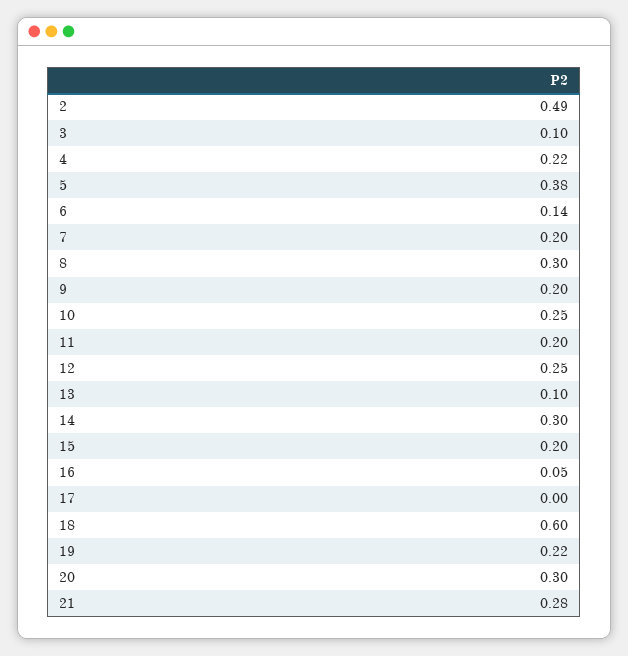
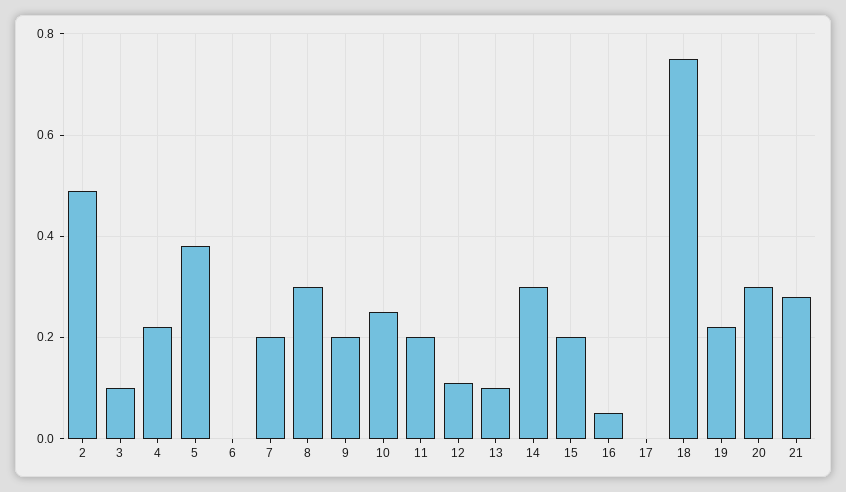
  {
    "2": 0.49,
    "3": 0.1,
    "4": 0.22,
    "5": 0.38,
-   "6": 0.14,
+   "6": 0,
    "7": 0.2,
    "8": 0.3,
    "9": 0.2,
    "10": 0.25,
    "11": 0.2,
-   "12": 0.25,
+   "12": 0.1,
    "13": 0.1,
    "14": 0.3,
    "15": 0.2,
    "16": 0.05,
    "17": 0,
-   "18": 0.6,
+   "18": 0.75,
    "19": 0.22,
    "20": 0.3,
    "21": 0.28
  }

